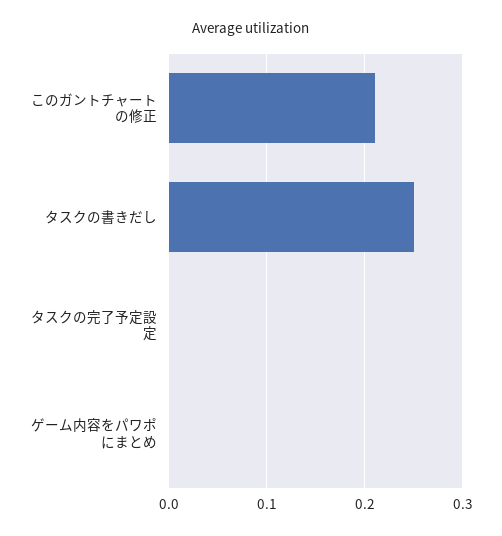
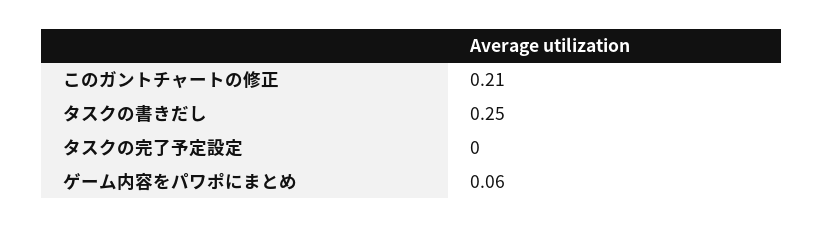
  {
    "このガントチャートの修正": 0.21,
    "タスクの書きだし": 0.25,
    "タスクの完了予定設定": 0,
-   "ゲーム内容をパワポにまとめ": 0
+   "ゲーム内容をパワポにまとめ": 0.06
  }

